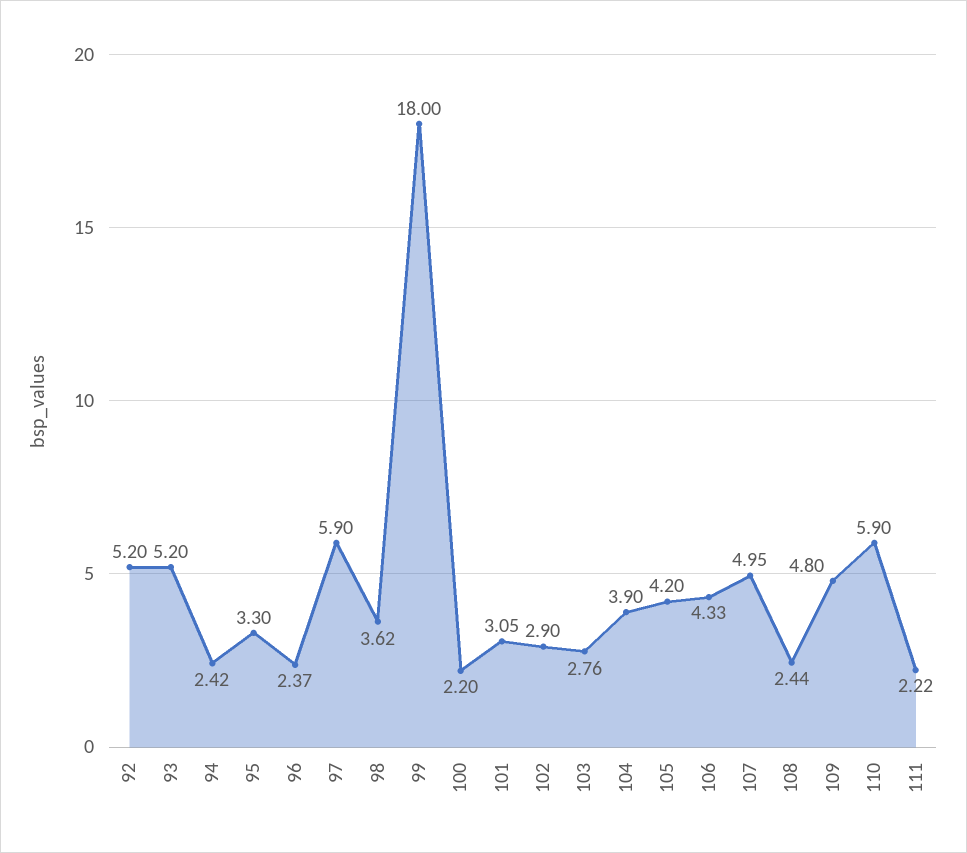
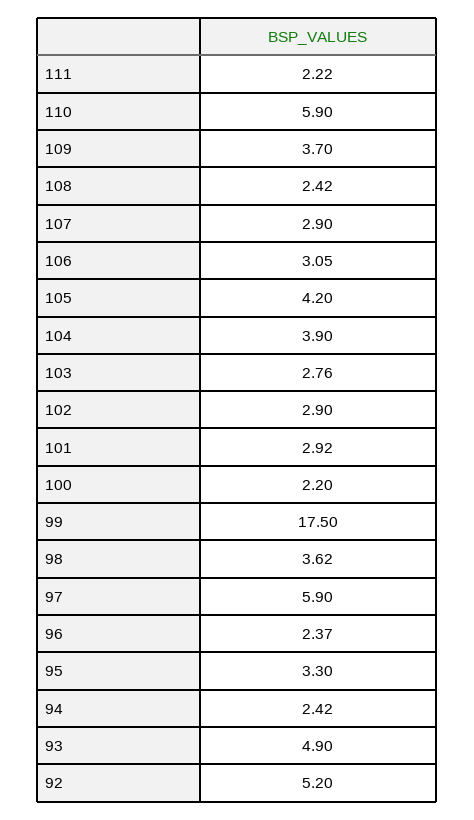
  {
    "92": 5.2,
-   "93": 5.2,
+   "93": 4.9,
    "94": 2.42,
    "95": 3.3,
    "96": 2.37,
    "97": 5.9,
    "98": 3.62,
-   "99": 18,
+   "99": 17.5,
    "100": 2.2,
-   "101": 3.05,
+   "101": 2.92,
    "102": 2.9,
    "103": 2.76,
    "104": 3.9,
    "105": 4.2,
-   "106": 4.33,
+   "106": 3.05,
-   "107": 4.95,
+   "107": 2.9,
-   "108": 2.44,
+   "108": 2.42,
-   "109": 4.8,
+   "109": 3.7,
    "110": 5.9,
    "111": 2.22
  }

